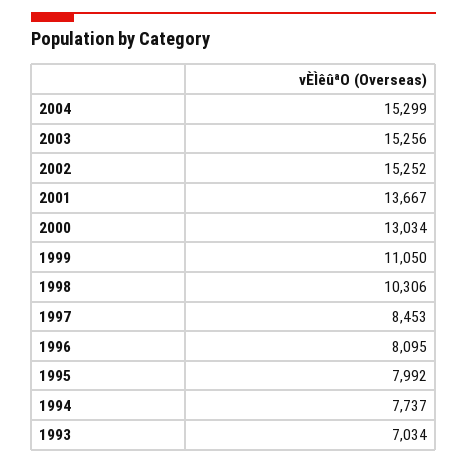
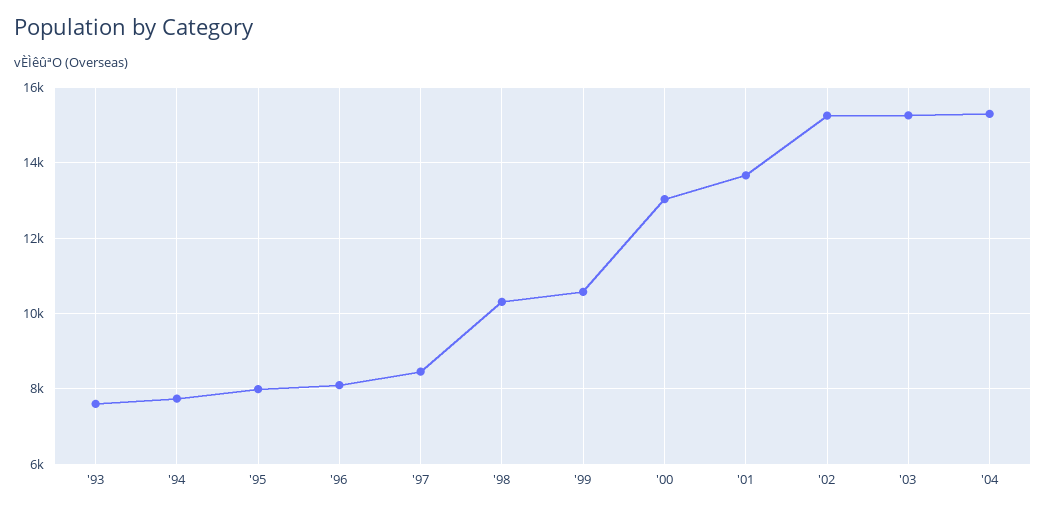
  {
    "2004": 15299,
    "2003": 15256,
    "2002": 15252,
    "2001": 13667,
    "2000": 13034,
-   "1999": 11050,
+   "1999": 10600,
    "1998": 10306,
    "1997": 8453,
    "1996": 8095,
    "1995": 7992,
    "1994": 7737,
-   "1993": 7034
+   "1993": 7600
  }

